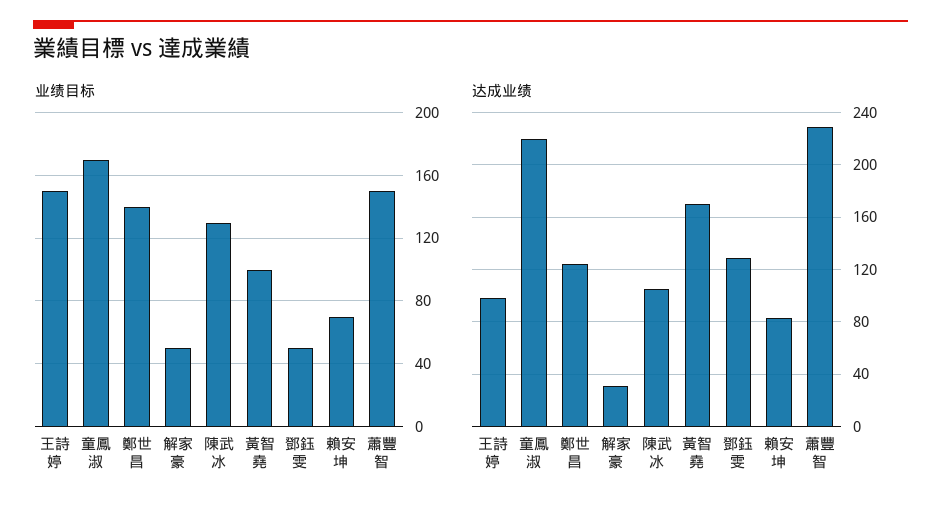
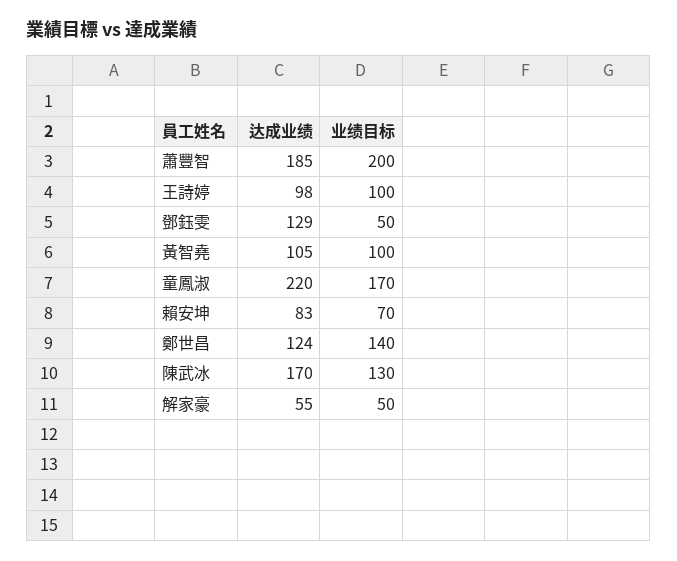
  {
    "业绩目标": {
-     "王詩婷": 150,
+     "王詩婷": 100,
      "童鳳淑": 170,
      "鄭世昌": 140,
      "解家豪": 50,
      "陳武冰": 130,
      "黃智堯": 100,
      "鄧鈺雯": 50,
      "賴安坤": 70,
-     "蕭豐智": 150
+     "蕭豐智": 200
    },
    "达成业绩": {
      "王詩婷": 98,
      "童鳳淑": 220,
      "鄭世昌": 124,
-     "解家豪": 30,
+     "解家豪": 55,
-     "陳武冰": 105,
+     "陳武冰": 170,
-     "黃智堯": 170,
+     "黃智堯": 105,
      "鄧鈺雯": 129,
      "賴安坤": 83,
-     "蕭豐智": 230
+     "蕭豐智": 185
    }
  }

